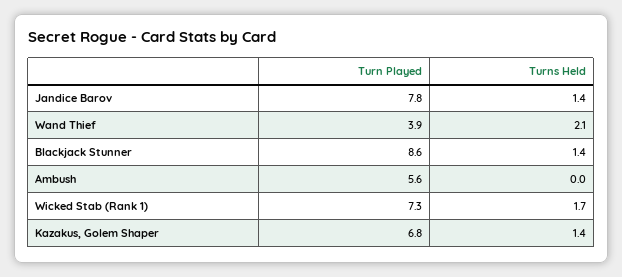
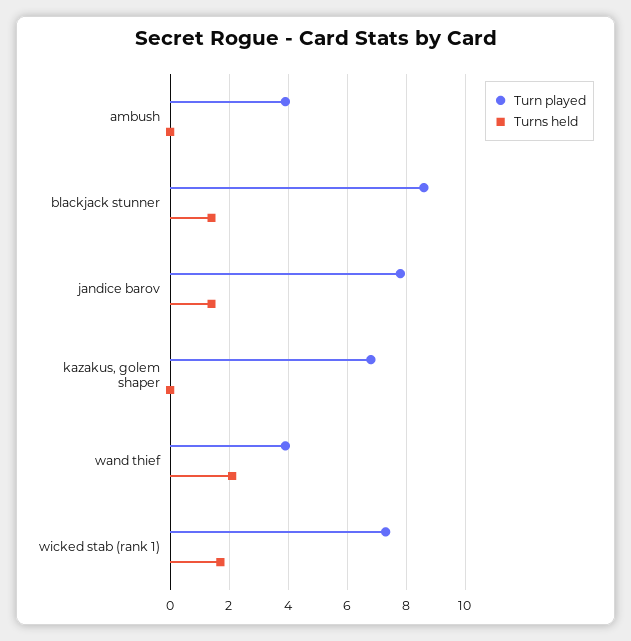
  {
    "Turn Played": {
      "Jandice Barov": 7.8,
      "Wand Thief": 3.9,
      "Blackjack Stunner": 8.6,
-     "Ambush": 5.6,
+     "Ambush": 4,
      "Wicked Stab (Rank 1)": 7.3,
      "Kazakus, Golem Shaper": 6.8
    },
    "Turns Held": {
      "Jandice Barov": 1.4,
      "Wand Thief": 2.1,
      "Blackjack Stunner": 1.4,
      "Ambush": 0,
      "Wicked Stab (Rank 1)": 1.7,
-     "Kazakus, Golem Shaper": 1.4
+     "Kazakus, Golem Shaper": 0
    }
  }

